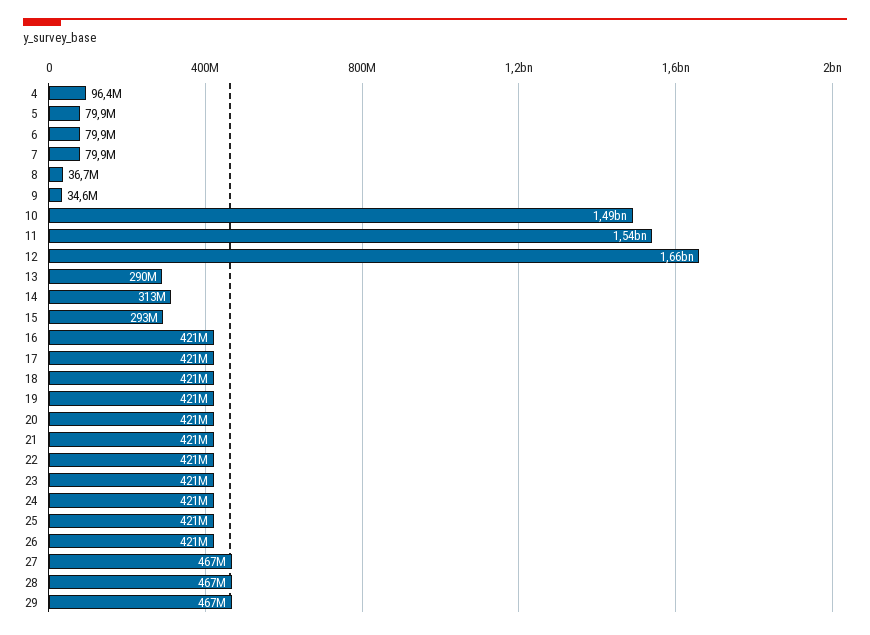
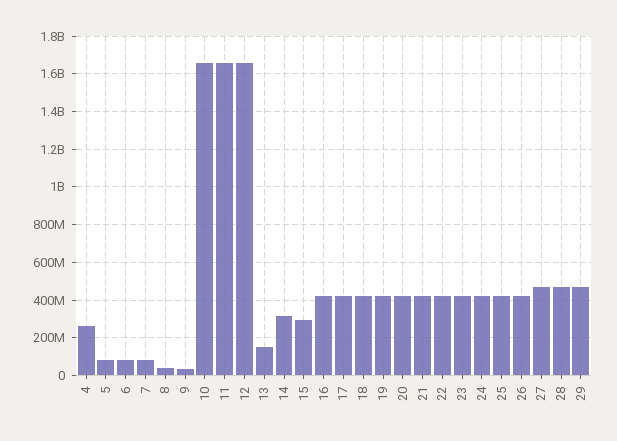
  {
-   "4": 96400000,
+   "4": 250000000,
    "5": 79900000,
    "6": 79900000,
    "7": 79900000,
    "8": 36700000,
    "9": 34600000,
-   "10": 1490000000,
+   "10": 1650000000,
-   "11": 1540000000,
+   "11": 1650000000,
    "12": 1660000000,
-   "13": 290000000,
+   "13": 150000000,
    "14": 313000000,
    "15": 293000000,
    "16": 421000000,
    "17": 421000000,
    "18": 421000000,
    "19": 421000000,
    "20": 421000000,
    "21": 421000000,
    "22": 421000000,
    "23": 421000000,
    "24": 421000000,
    "25": 421000000,
    "26": 421000000,
    "27": 467000000,
    "28": 467000000,
    "29": 467000000
  }

